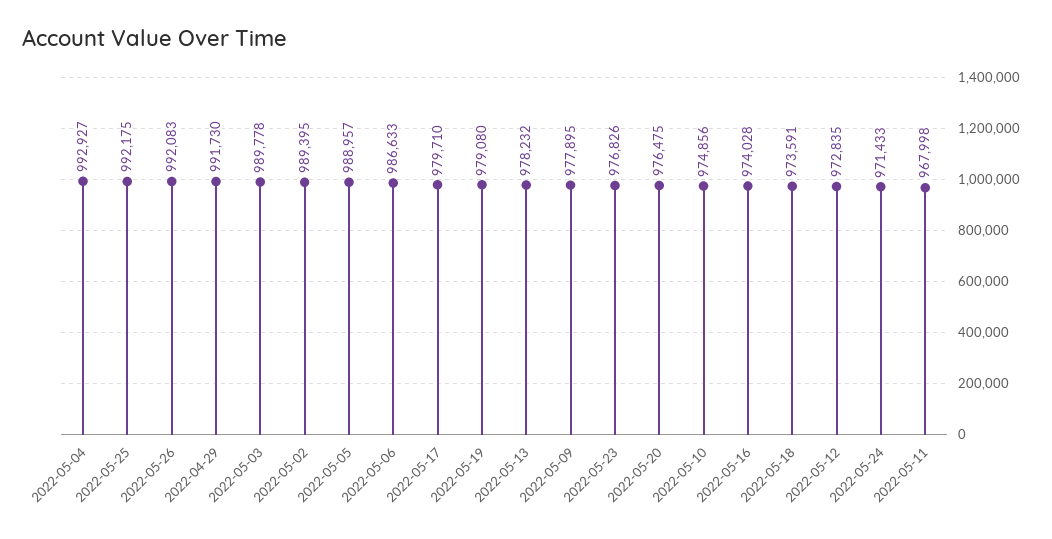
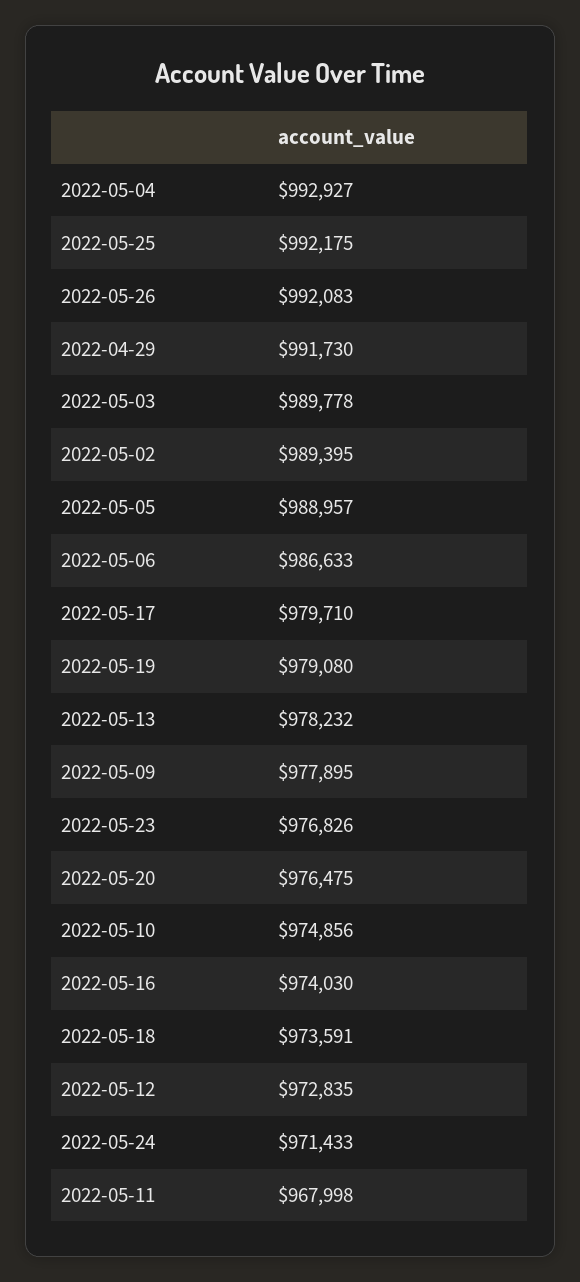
  {
    "2022-05-04": 992927,
    "2022-05-25": 992175,
    "2022-05-26": 992083,
    "2022-04-29": 991730,
    "2022-05-03": 989778,
    "2022-05-02": 989395,
    "2022-05-05": 988957,
    "2022-05-06": 986633,
    "2022-05-17": 979710,
    "2022-05-19": 979080,
    "2022-05-13": 978232,
    "2022-05-09": 977895,
    "2022-05-23": 976826,
    "2022-05-20": 976475,
    "2022-05-10": 974856,
-   "2022-05-16": 974028,
+   "2022-05-16": 974030,
    "2022-05-18": 973591,
    "2022-05-12": 972835,
    "2022-05-24": 971433,
    "2022-05-11": 967998
  }

